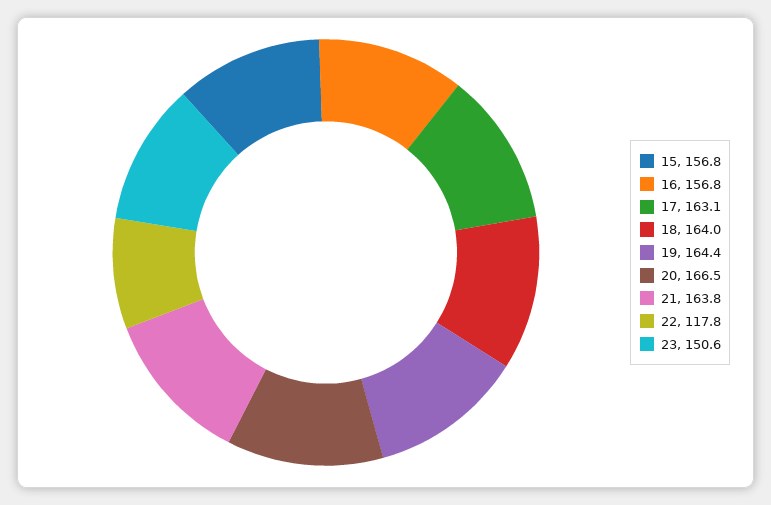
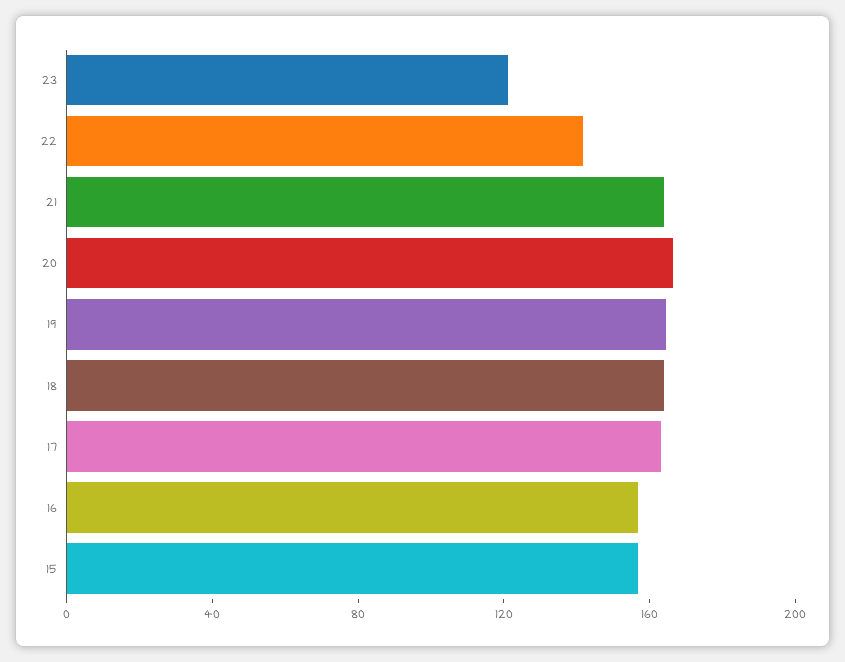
  {
    "15": 156.8,
    "16": 156.8,
    "17": 163.1,
    "18": 164,
    "19": 164.4,
    "20": 166.5,
    "21": 163.8,
-   "22": 117.8,
+   "22": 140,
-   "23": 150.6
+   "23": 120
  }

